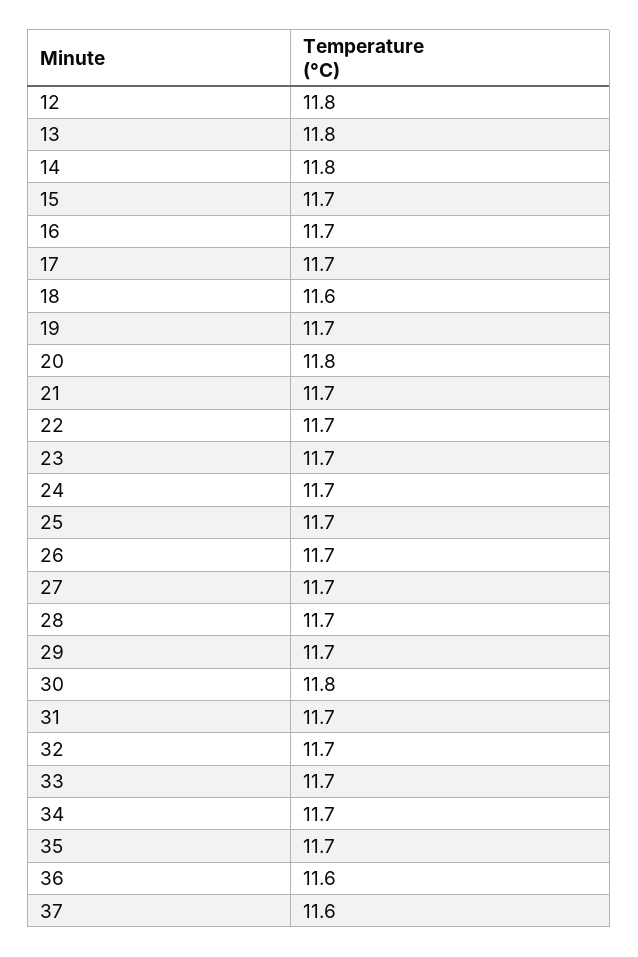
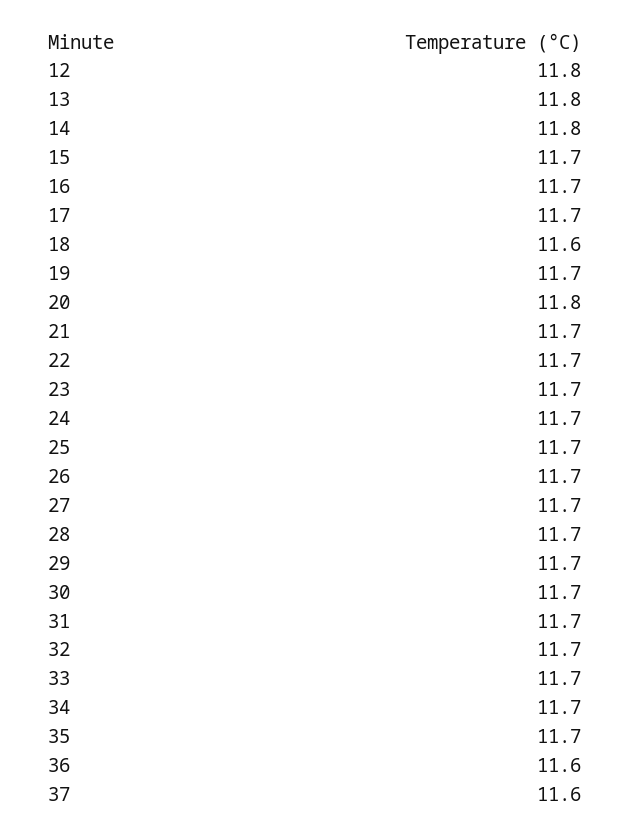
  {
    "12": 11.8,
    "13": 11.8,
    "14": 11.8,
    "15": 11.7,
    "16": 11.7,
    "17": 11.7,
    "18": 11.6,
    "19": 11.7,
    "20": 11.8,
    "21": 11.7,
    "22": 11.7,
    "23": 11.7,
    "24": 11.7,
    "25": 11.7,
    "26": 11.7,
    "27": 11.7,
    "28": 11.7,
    "29": 11.7,
-   "30": 11.8,
+   "30": 11.7,
    "31": 11.7,
    "32": 11.7,
    "33": 11.7,
    "34": 11.7,
    "35": 11.7,
    "36": 11.6,
    "37": 11.6
  }

